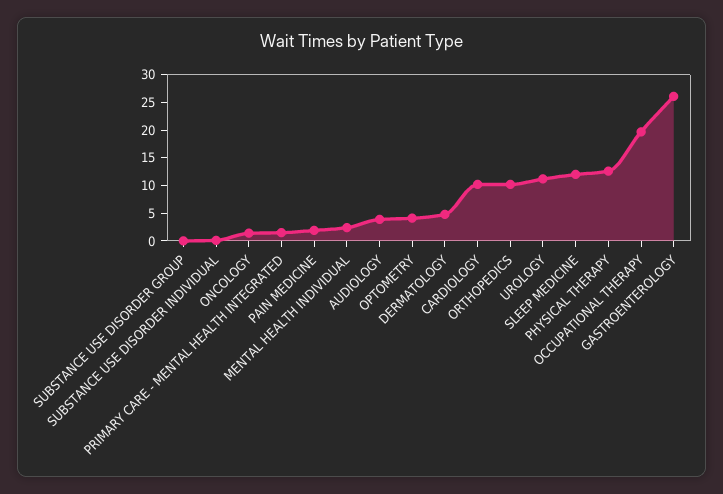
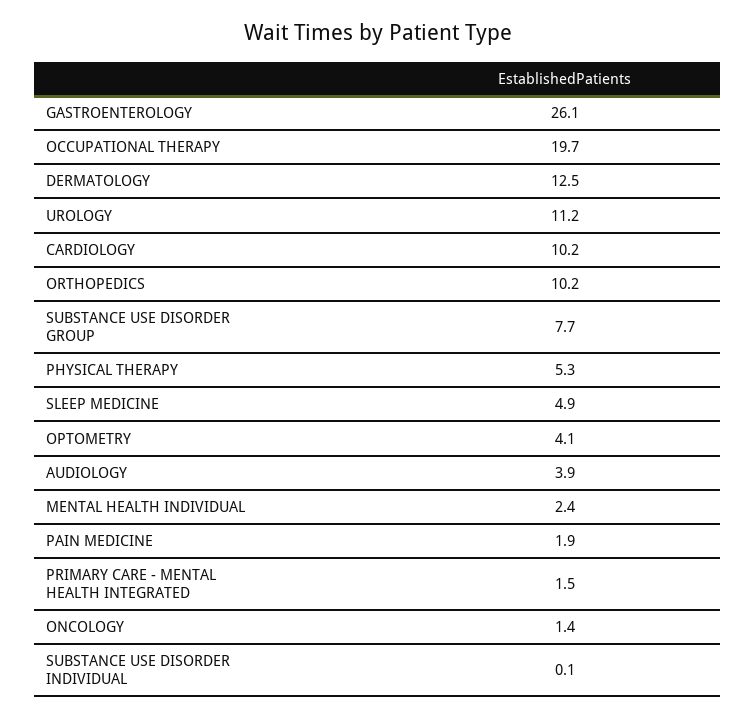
  {
-   "SUBSTANCE USE DISORDER GROUP": 0,
+   "SUBSTANCE USE DISORDER GROUP": 7.7,
    "SUBSTANCE USE DISORDER INDIVIDUAL": 0.1,
    "ONCOLOGY": 1.4,
    "PRIMARY CARE - MENTAL HEALTH INTEGRATED": 1.5,
    "PAIN MEDICINE": 1.9,
    "MENTAL HEALTH INDIVIDUAL": 2.4,
    "AUDIOLOGY": 3.9,
    "OPTOMETRY": 4.1,
-   "DERMATOLOGY": 5,
+   "DERMATOLOGY": 12.5,
    "CARDIOLOGY": 10.2,
    "ORTHOPEDICS": 10.2,
    "UROLOGY": 11.2,
-   "SLEEP MEDICINE": 12.5,
+   "SLEEP MEDICINE": 4.9,
-   "PHYSICAL THERAPY": 12.5,
+   "PHYSICAL THERAPY": 5.3,
    "OCCUPATIONAL THERAPY": 19.7,
    "GASTROENTEROLOGY": 26.1
  }

